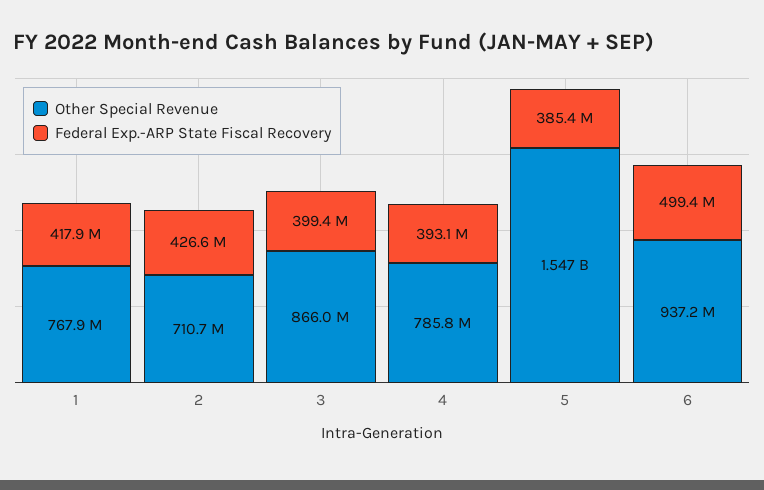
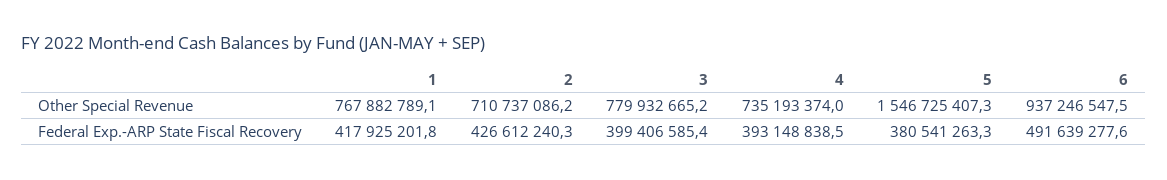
  {
    "Other Special Revenue": {
      "1": 767882789.1,
      "2": 710737086.2,
-     "3": 866000000,
+     "3": 779932665.2,
-     "4": 785800000,
+     "4": 735193374,
      "5": 1546725407.3,
      "6": 937246547.5
    },
    "Federal Exp.-ARP State Fiscal Recovery": {
      "1": 417925201.8,
      "2": 426612240.3,
      "3": 399406585.4,
      "4": 393148838.5,
-     "5": 385400000,
+     "5": 380541263.3,
-     "6": 499400000
+     "6": 491639277.6
    }
  }

